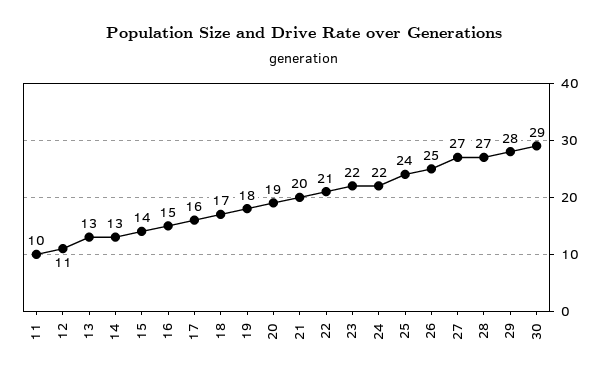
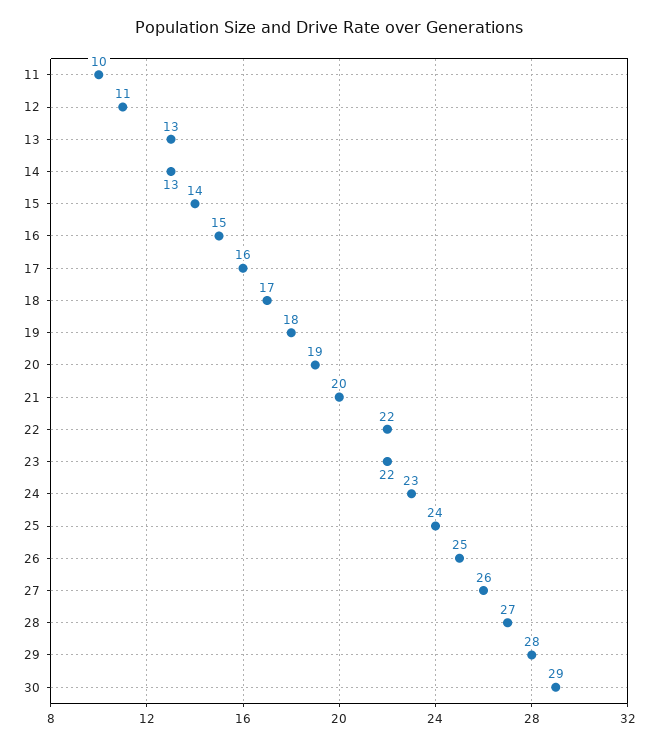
  {
    "11": 10,
    "12": 11,
    "13": 13,
    "14": 13,
    "15": 14,
    "16": 15,
    "17": 16,
    "18": 17,
    "19": 18,
    "20": 19,
    "21": 20,
-   "22": 21,
+   "22": 22,
    "23": 22,
-   "24": 22,
+   "24": 23,
    "25": 24,
    "26": 25,
-   "27": 27,
+   "27": 26,
    "28": 27,
    "29": 28,
    "30": 29
  }

